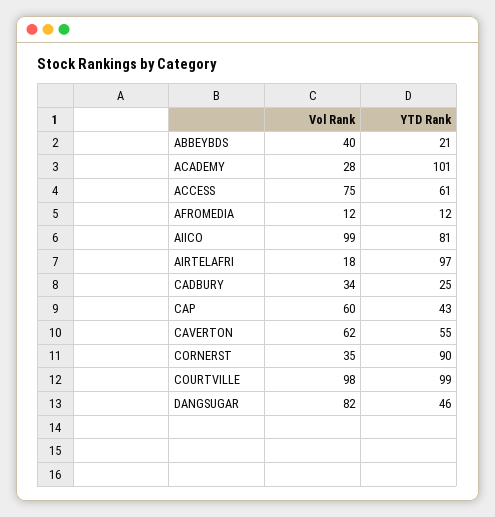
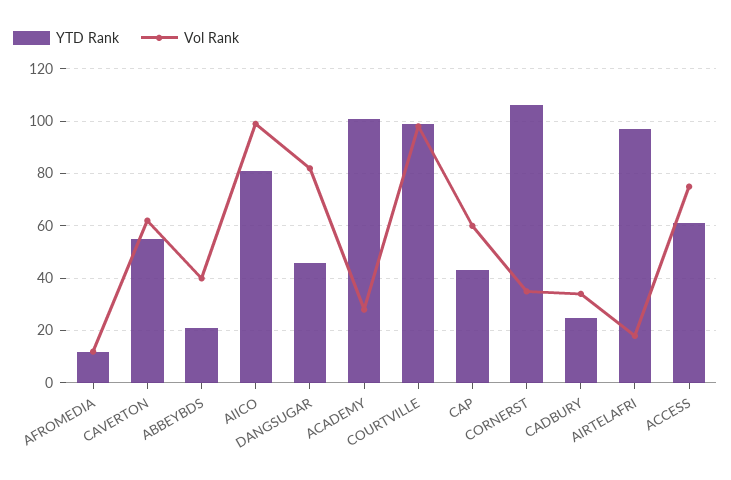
  {
    "Vol Rank": {
      "ABBEYBDS": 40,
      "ACADEMY": 28,
      "ACCESS": 75,
      "AFROMEDIA": 12,
      "AIICO": 99,
      "AIRTELAFRI": 18,
      "CADBURY": 34,
      "CAP": 60,
      "CAVERTON": 62,
      "CORNERST": 35,
      "COURTVILLE": 98,
      "DANGSUGAR": 82
    },
    "YTD Rank": {
      "ABBEYBDS": 21,
      "ACADEMY": 101,
      "ACCESS": 61,
      "AFROMEDIA": 12,
      "AIICO": 81,
      "AIRTELAFRI": 97,
      "CADBURY": 25,
      "CAP": 43,
      "CAVERTON": 55,
-     "CORNERST": 90,
+     "CORNERST": 105,
      "COURTVILLE": 99,
      "DANGSUGAR": 46
    }
  }

